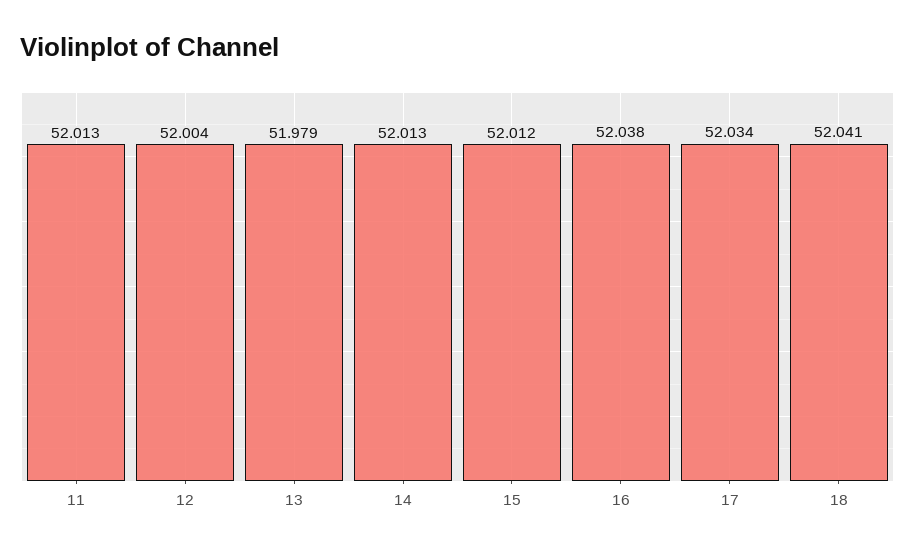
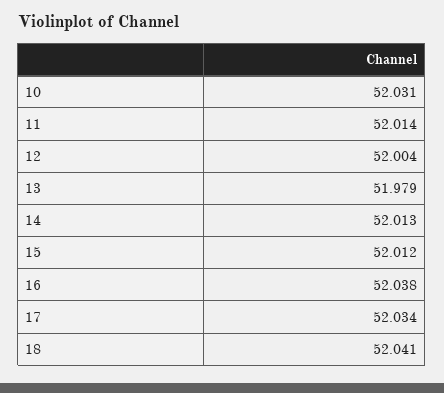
  {
-   "11": 52.013,
+   "11": 52.014,
    "12": 52.004,
    "13": 51.979,
    "14": 52.013,
    "15": 52.012,
    "16": 52.038,
    "17": 52.034,
-   "18": 52.041
+   "18": 52.041,
+   "10": 52.031
  }

